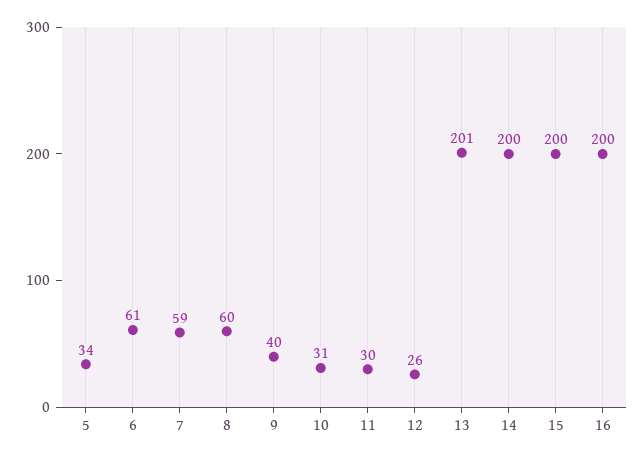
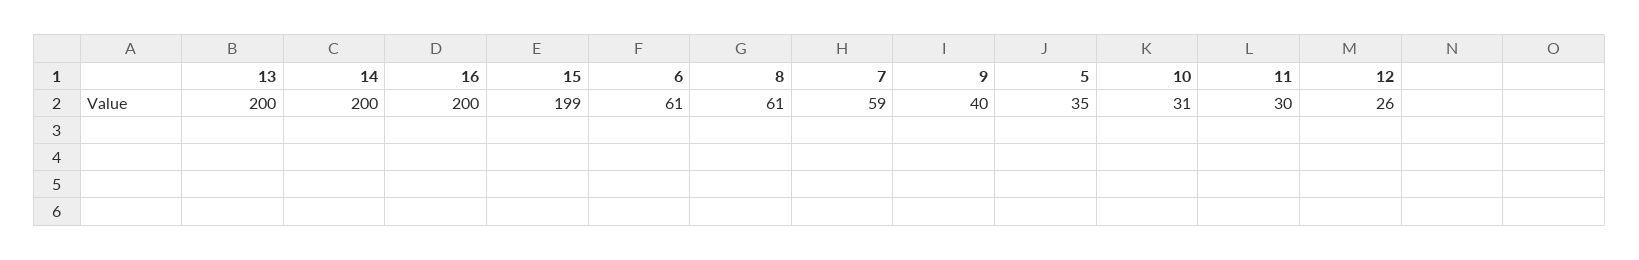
  {
-   "5": 34,
+   "5": 35,
    "6": 61,
    "7": 59,
-   "8": 60,
+   "8": 61,
    "9": 40,
    "10": 31,
    "11": 30,
    "12": 26,
-   "13": 201,
+   "13": 200,
    "14": 200,
-   "15": 200,
+   "15": 199,
    "16": 200
  }

